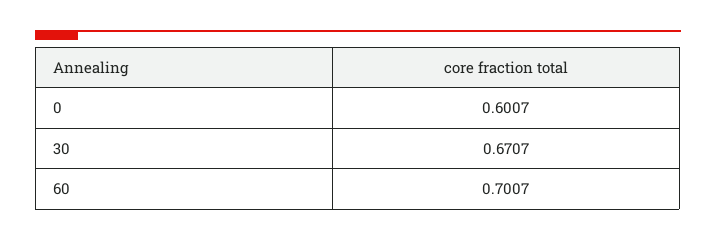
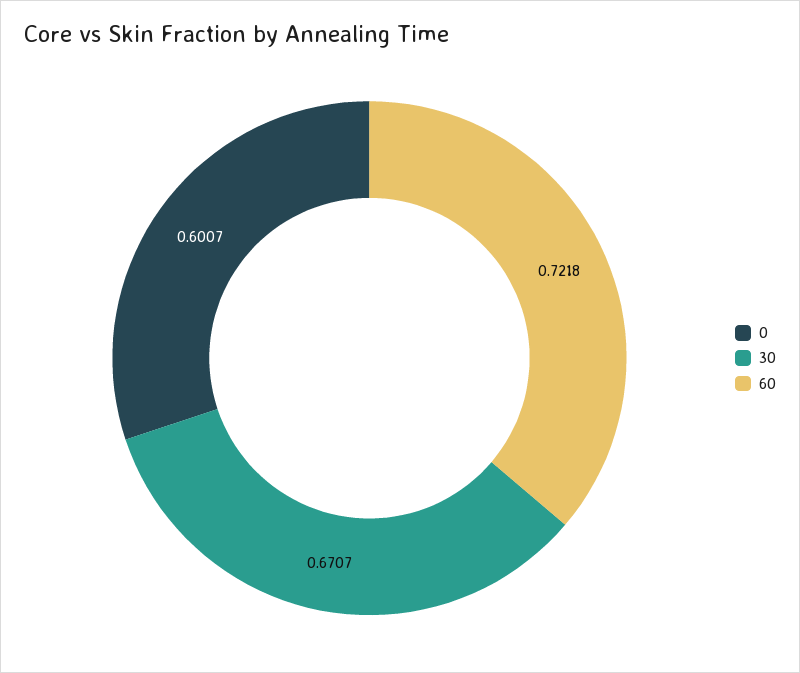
  {
    "0": 0.6007,
    "30": 0.6707,
-   "60": 0.7007
+   "60": 0.7218
  }

